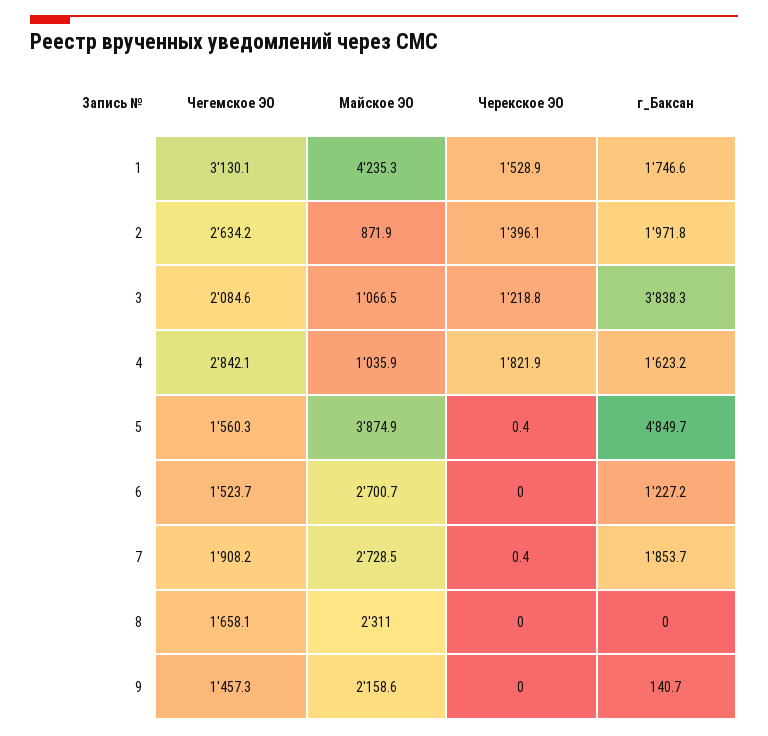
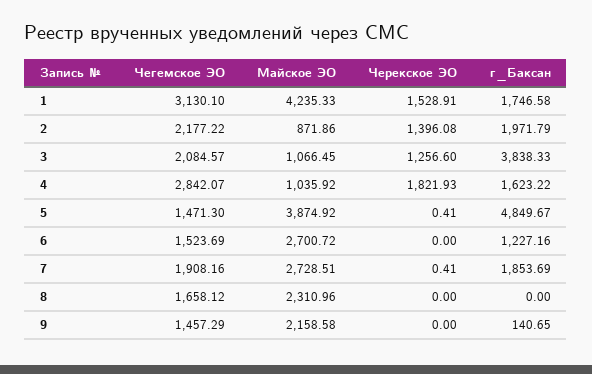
  {
    "Чегемское ЭО": {
      "1": 3130.1,
-     "2": 2634.2,
+     "2": 2177.22,
      "3": 2084.57,
      "4": 2842.07,
-     "5": 1560.3,
+     "5": 1471.3,
      "6": 1523.69,
      "7": 1908.16,
      "8": 1658.12,
      "9": 1457.29
    },
    "Майское ЭО": {
      "1": 4235.33,
      "2": 871.86,
      "3": 1066.45,
      "4": 1035.92,
      "5": 3874.92,
      "6": 2700.72,
      "7": 2728.51,
      "8": 2310.96,
      "9": 2158.58
    },
    "Черекское ЭО": {
      "1": 1528.91,
      "2": 1396.08,
-     "3": 1218.8,
+     "3": 1256.6,
      "4": 1821.93,
      "5": 0.41,
      "6": 0,
      "7": 0.41,
      "8": 0,
      "9": 0
    },
    "г_Баксан": {
      "1": 1746.58,
      "2": 1971.79,
      "3": 3838.33,
      "4": 1623.22,
      "5": 4849.67,
      "6": 1227.16,
      "7": 1853.69,
      "8": 0,
      "9": 140.65
    }
  }

